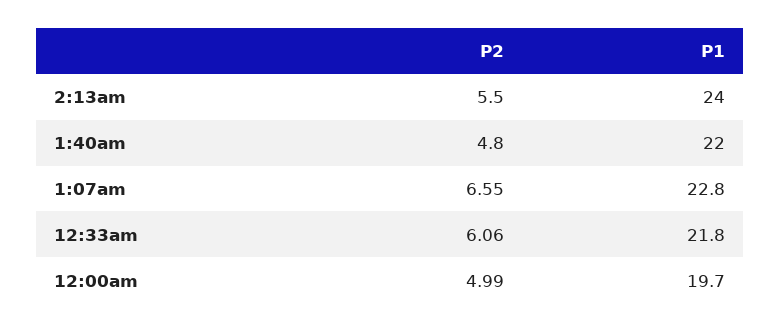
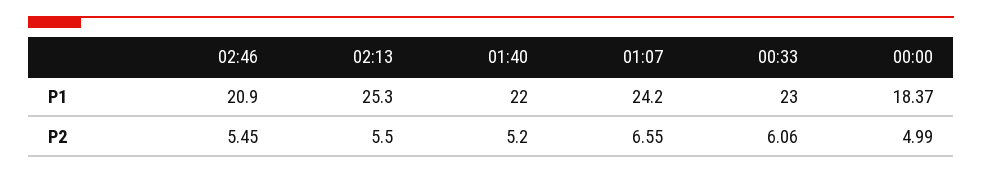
  {
    "P2": {
      "2:13am": 5.5,
-     "1:40am": 4.8,
+     "1:40am": 5.2,
      "1:07am": 6.55,
      "12:33am": 6.06,
-     "12:00am": 4.99
+     "12:00am": 4.99,
+     "02:46": 5.45
    },
    "P1": {
-     "2:13am": 24,
+     "2:13am": 25.3,
      "1:40am": 22,
-     "1:07am": 22.8,
+     "1:07am": 24.2,
-     "12:33am": 21.8,
+     "12:33am": 23,
-     "12:00am": 19.7
+     "12:00am": 18.37,
+     "02:46": 20.9
    }
  }

